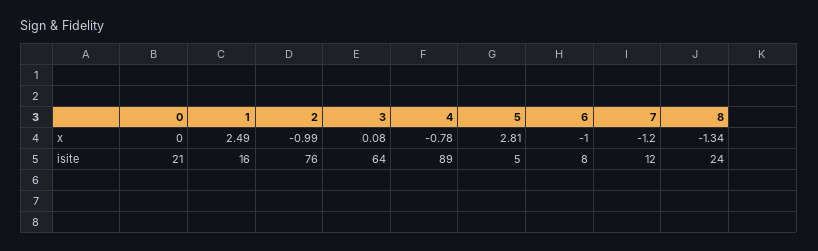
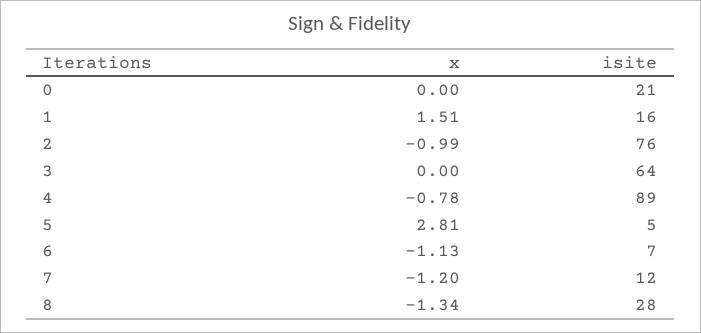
  {
    "0": {
      "x": 0,
      "isite": 21
    },
    "1": {
-     "x": 2.49,
+     "x": 1.51,
      "isite": 16
    },
    "2": {
      "x": -0.99,
      "isite": 76
    },
    "3": {
-     "x": 0.08,
+     "x": 0,
      "isite": 64
    },
    "4": {
      "x": -0.78,
      "isite": 89
    },
    "5": {
      "x": 2.81,
      "isite": 5
    },
    "6": {
-     "x": -1,
+     "x": -1.13,
-     "isite": 8
+     "isite": 7
    },
    "7": {
      "x": -1.2,
      "isite": 12
    },
    "8": {
      "x": -1.34,
-     "isite": 24
+     "isite": 28
    }
  }

